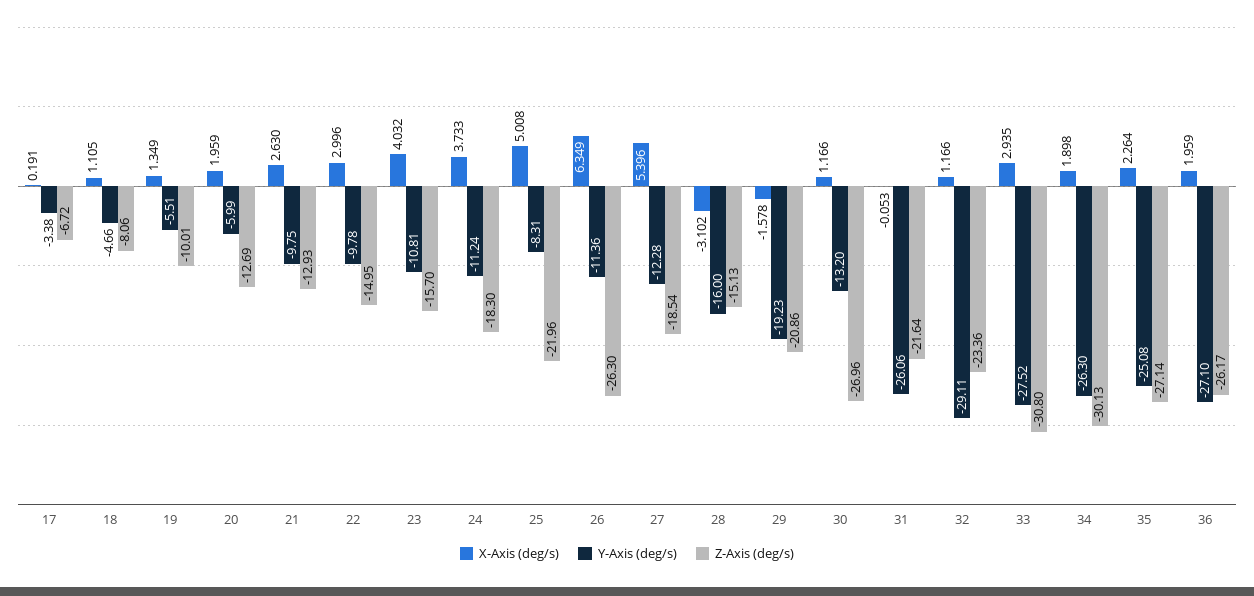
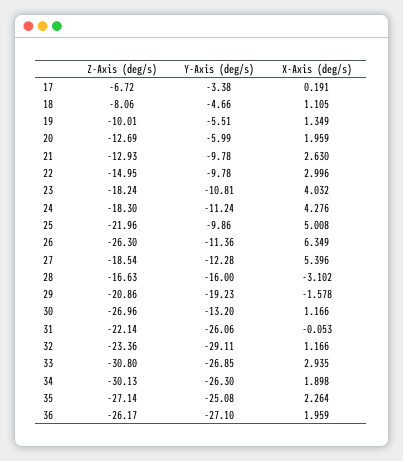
  {
    "X-Axis (deg/s)": {
      "17": 0.191,
      "18": 1.105,
      "19": 1.349,
      "20": 1.959,
      "21": 2.63,
      "22": 2.996,
      "23": 4.032,
-     "24": 3.733,
+     "24": 4.276,
      "25": 5.008,
      "26": 6.349,
      "27": 5.396,
      "28": -3.102,
      "29": -1.578,
      "30": 1.166,
      "31": -0.053,
      "32": 1.166,
      "33": 2.935,
      "34": 1.898,
      "35": 2.264,
      "36": 1.959
    },
    "Y-Axis (deg/s)": {
      "17": -3.38,
      "18": -4.66,
      "19": -5.51,
      "20": -5.99,
-     "21": -9.75,
+     "21": -9.78,
      "22": -9.78,
      "23": -10.81,
      "24": -11.24,
-     "25": -8.31,
+     "25": -9.86,
      "26": -11.36,
      "27": -12.28,
      "28": -16,
      "29": -19.23,
      "30": -13.2,
      "31": -26.06,
      "32": -29.11,
-     "33": -27.52,
+     "33": -26.85,
      "34": -26.3,
      "35": -25.08,
      "36": -27.1
    },
    "Z-Axis (deg/s)": {
      "17": -6.72,
      "18": -8.06,
      "19": -10.01,
      "20": -12.69,
      "21": -12.93,
      "22": -14.95,
-     "23": -15.7,
+     "23": -18.24,
      "24": -18.3,
      "25": -21.96,
      "26": -26.3,
      "27": -18.54,
-     "28": -15.13,
+     "28": -16.63,
      "29": -20.86,
      "30": -26.96,
-     "31": -21.64,
+     "31": -22.14,
      "32": -23.36,
      "33": -30.8,
      "34": -30.13,
      "35": -27.14,
      "36": -26.17
    }
  }

